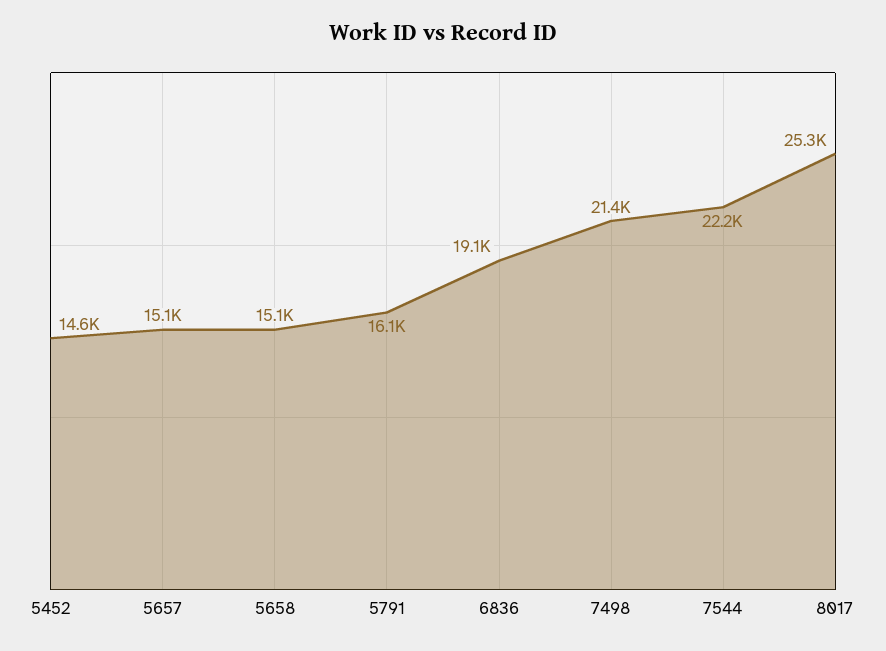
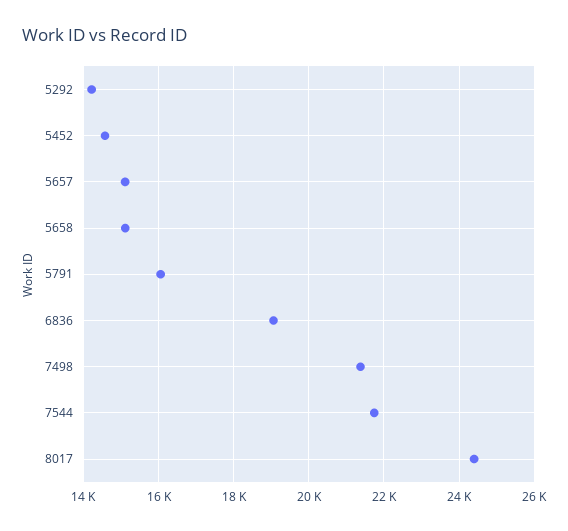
  {
    "5452": 14600,
    "5657": 15100,
    "5658": 15100,
    "5791": 16100,
    "6836": 19100,
    "7498": 21400,
-   "7544": 22200,
+   "7544": 21800,
-   "8017": 25300
+   "8017": 24400,
+   "5292": 14200
  }

